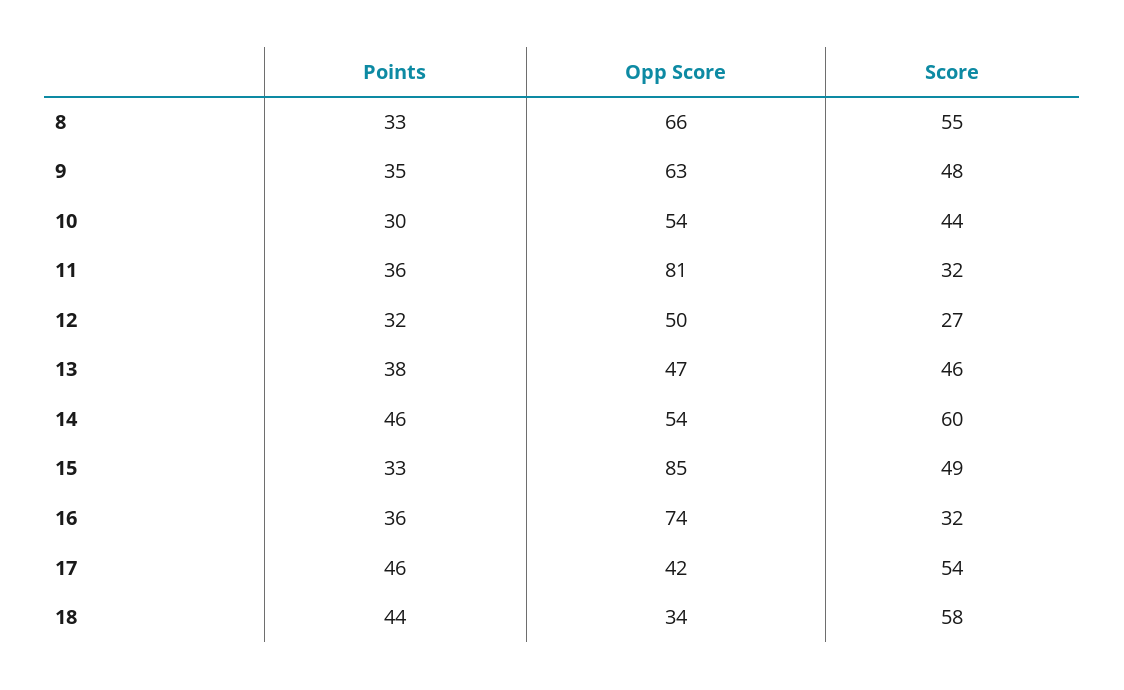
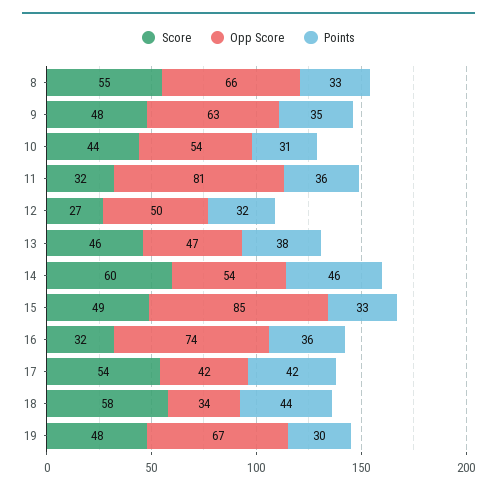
  {
    "Points": {
      "8": 33,
      "9": 35,
-     "10": 30,
+     "10": 31,
      "11": 36,
      "12": 32,
      "13": 38,
      "14": 46,
      "15": 33,
      "16": 36,
-     "17": 46,
+     "17": 42,
-     "18": 44
+     "18": 44,
+     "19": 30
    },
    "Opp Score": {
      "8": 66,
      "9": 63,
      "10": 54,
      "11": 81,
      "12": 50,
      "13": 47,
      "14": 54,
      "15": 85,
      "16": 74,
      "17": 42,
-     "18": 34
+     "18": 34,
+     "19": 67
    },
    "Score": {
      "8": 55,
      "9": 48,
      "10": 44,
      "11": 32,
      "12": 27,
      "13": 46,
      "14": 60,
      "15": 49,
      "16": 32,
      "17": 54,
-     "18": 58
+     "18": 58,
+     "19": 48
    }
  }

